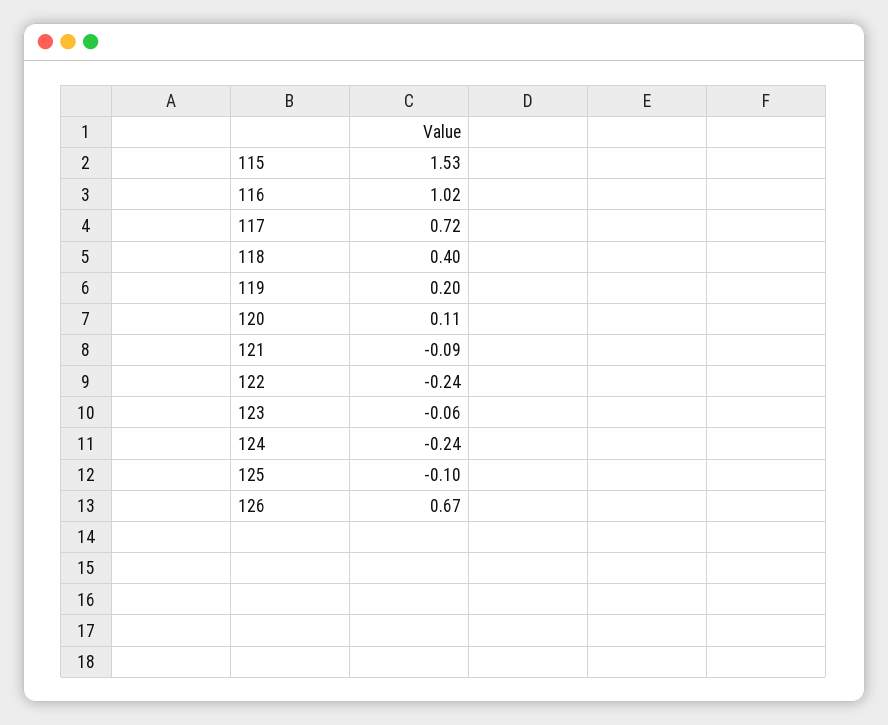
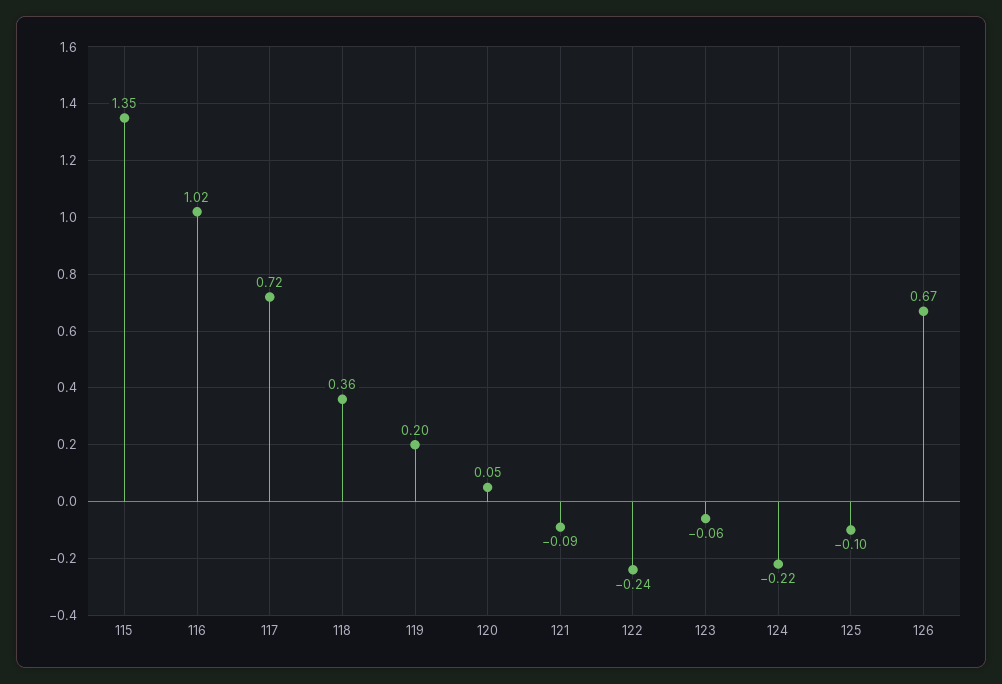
  {
-   "115": 1.53,
+   "115": 1.35,
    "116": 1.02,
    "117": 0.72,
-   "118": 0.4,
+   "118": 0.36,
    "119": 0.2,
-   "120": 0.11,
+   "120": 0.05,
    "121": -0.09,
    "122": -0.24,
    "123": -0.06,
-   "124": -0.24,
+   "124": -0.22,
    "125": -0.1,
    "126": 0.67
  }

